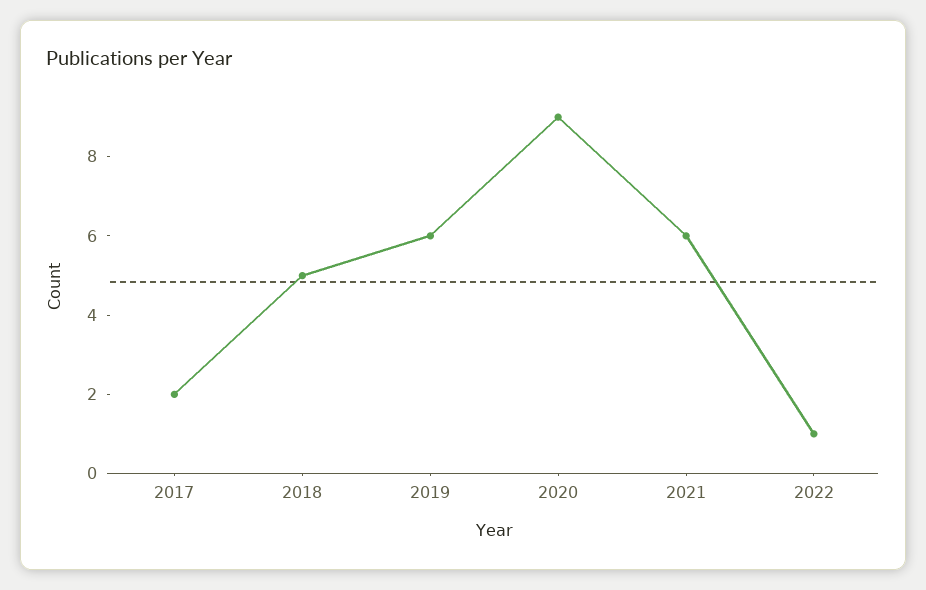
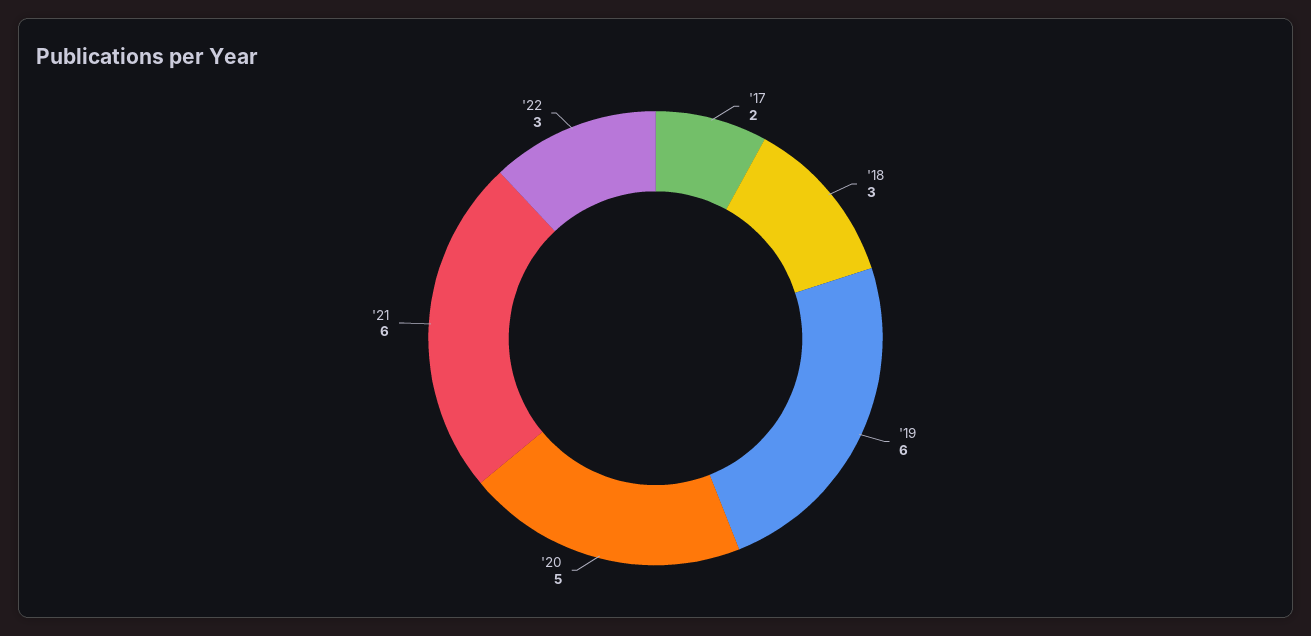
  {
    "2017": 2,
-   "2018": 5,
+   "2018": 3,
    "2019": 6,
-   "2020": 9,
+   "2020": 5,
    "2021": 6,
-   "2022": 1
+   "2022": 3
  }

